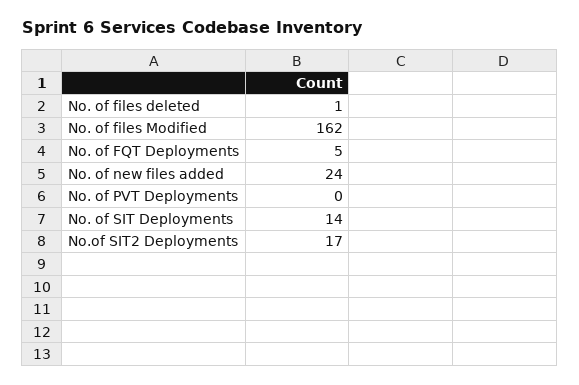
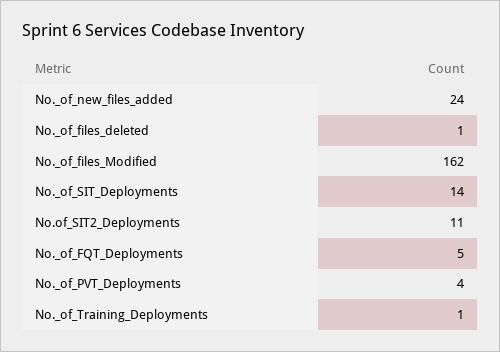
  {
    "No. of files deleted": 1,
    "No. of files Modified": 162,
    "No. of FQT Deployments": 5,
    "No. of new files added": 24,
-   "No. of PVT Deployments": 0,
+   "No. of PVT Deployments": 4,
    "No. of SIT Deployments": 14,
-   "No.of SIT2 Deployments": 17
+   "No.of SIT2 Deployments": 11,
+   "No._of_Training_Deployments": 1
  }

